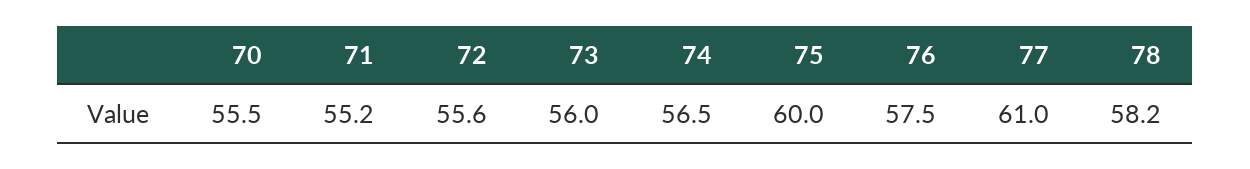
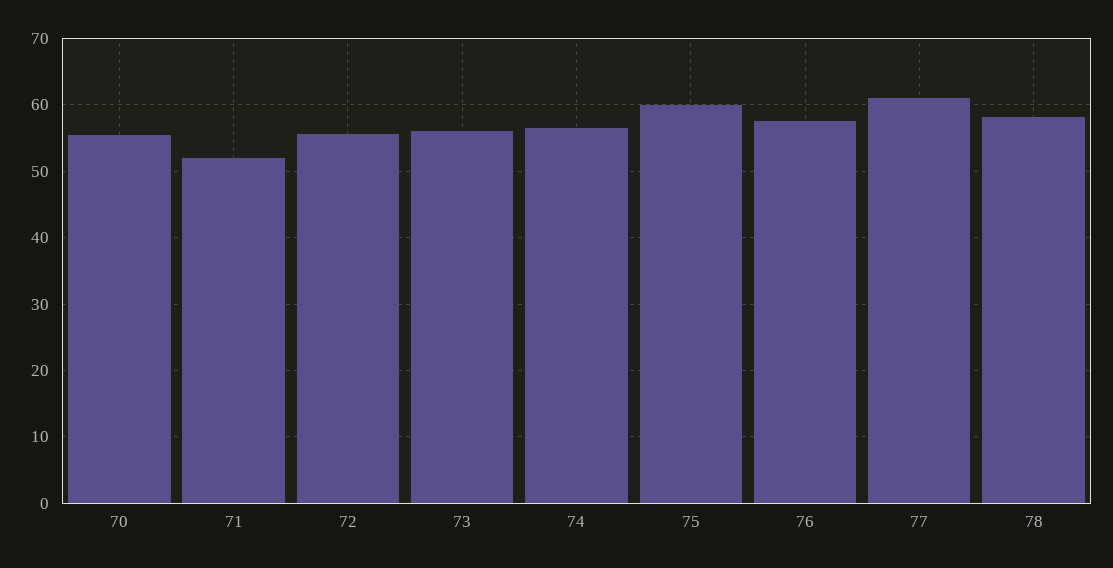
  {
    "70": 55.5,
-   "71": 55.2,
+   "71": 52,
    "72": 55.6,
    "73": 56,
    "74": 56.5,
    "75": 60,
    "76": 57.5,
    "77": 61,
    "78": 58.2
  }

